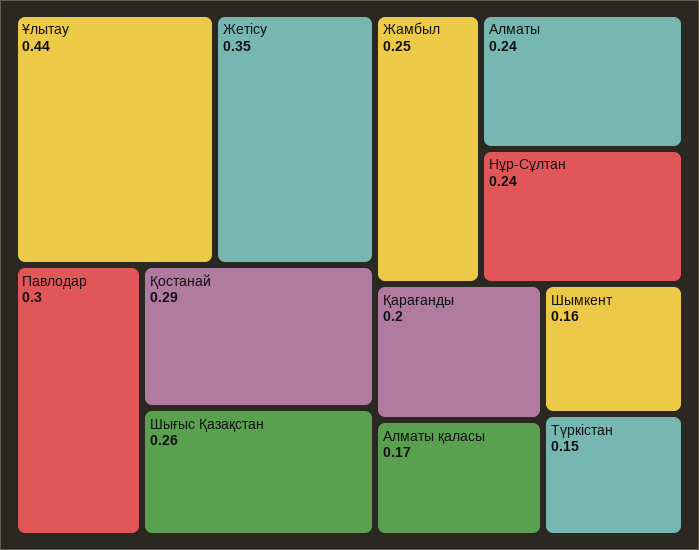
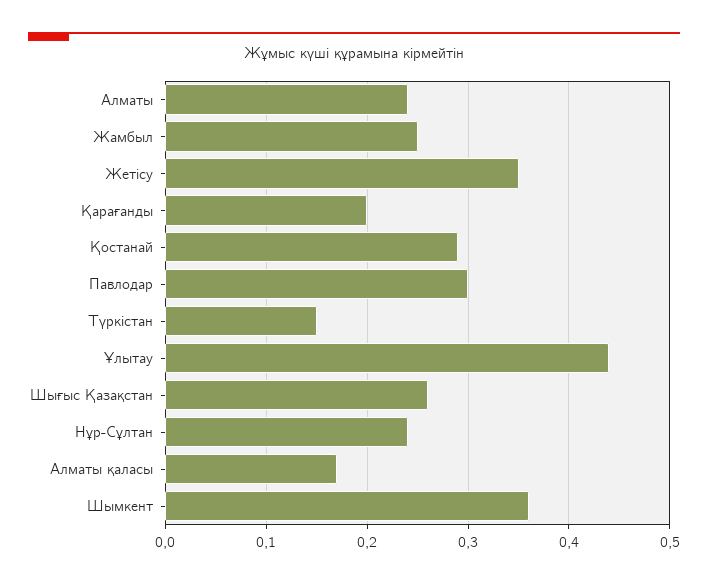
  {
    "Ұлытау": 0.44,
    "Жетісу": 0.35,
    "Павлодар": 0.3,
    "Қостанай": 0.29,
    "Шығыс Қазақстан": 0.26,
    "Жамбыл": 0.25,
    "Алматы": 0.24,
    "Нұр-Сұлтан": 0.24,
    "Қарағанды": 0.2,
    "Алматы қаласы": 0.17,
-   "Шымкент": 0.16,
+   "Шымкент": 0.36,
    "Түркістан": 0.15
  }

